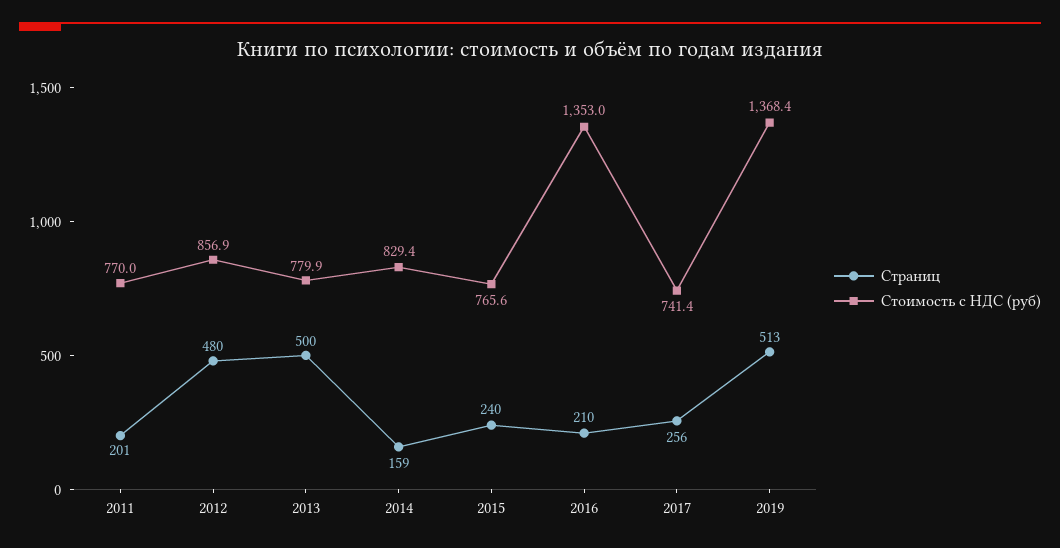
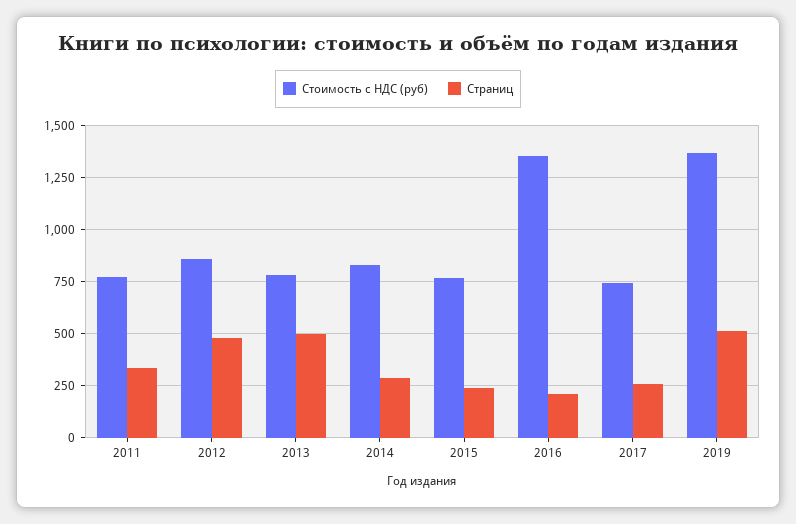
  {
    "Страниц": {
-     "2011": 201,
+     "2011": 350,
      "2012": 480,
      "2013": 500,
-     "2014": 159,
+     "2014": 300,
      "2015": 240,
      "2016": 210,
      "2017": 256,
      "2019": 513
    },
    "Стоимость с НДС (руб)": {
      "2011": 770,
      "2012": 856.9,
      "2013": 779.9,
      "2014": 829.4,
      "2015": 765.6,
      "2016": 1353,
      "2017": 741.4,
      "2019": 1368.4
    }
  }

